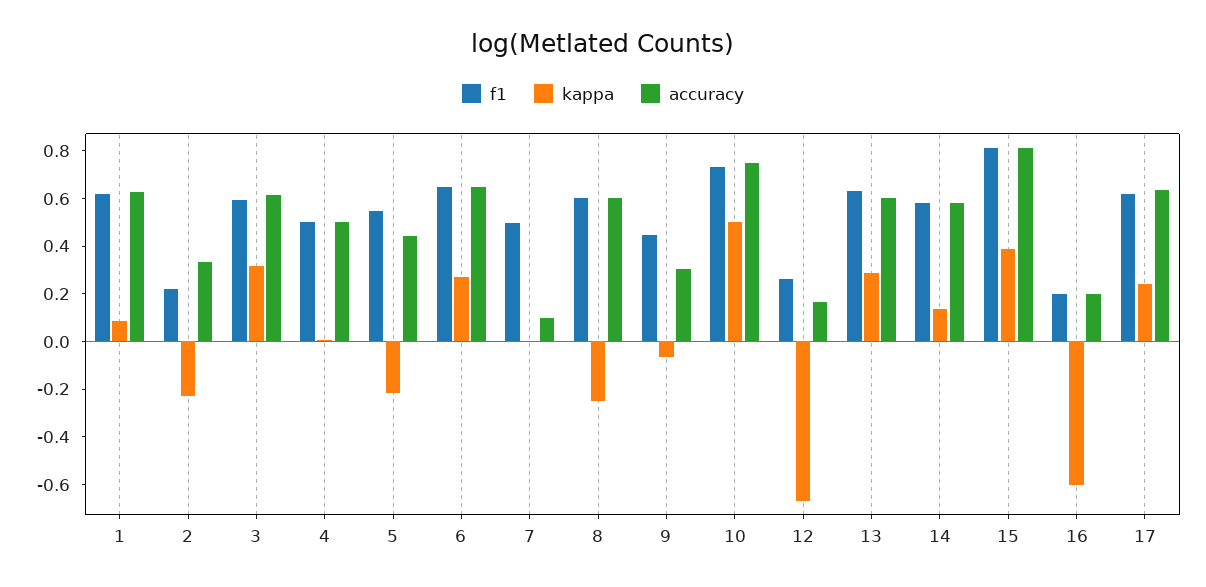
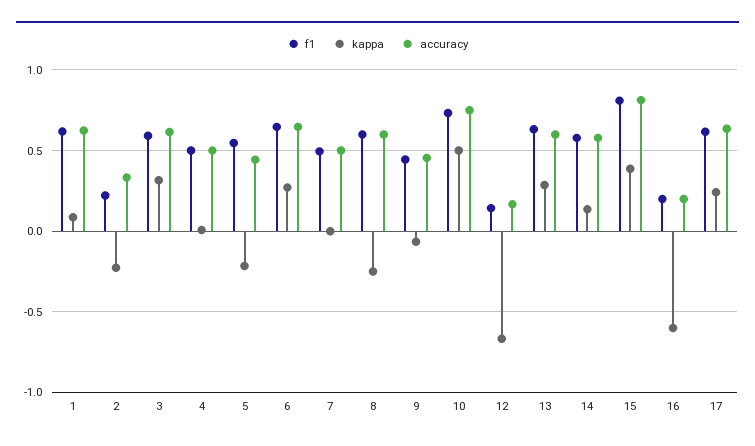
  {
    "f1": {
      "1": 0.6,
      "2": 0.2,
      "3": 0.6,
      "4": 0.5,
      "5": 0.55,
      "6": 0.65,
      "7": 0.5,
      "8": 0.6,
      "9": 0.45,
      "10": 0.75,
-     "12": 0.25,
+     "12": 0.15,
      "13": 0.65,
      "14": 0.6,
      "15": 0.8,
      "16": 0.2,
      "17": 0.6
    },
    "kappa": {
      "1": 0.1,
      "2": -0.25,
      "3": 0.3,
      "4": 0,
      "5": -0.2,
      "6": 0.25,
      "7": 0,
      "8": -0.25,
      "9": -0.05,
      "10": 0.5,
      "12": -0.65,
      "13": 0.3,
      "14": 0.15,
      "15": 0.4,
      "16": -0.6,
      "17": 0.25
    },
    "accuracy": {
      "1": 0.65,
      "2": 0.35,
      "3": 0.6,
      "4": 0.5,
      "5": 0.45,
      "6": 0.65,
-     "7": 0.1,
+     "7": 0.5,
      "8": 0.6,
-     "9": 0.3,
+     "9": 0.45,
      "10": 0.75,
      "12": 0.15,
      "13": 0.6,
      "14": 0.6,
      "15": 0.8,
      "16": 0.2,
      "17": 0.65
    }
  }

